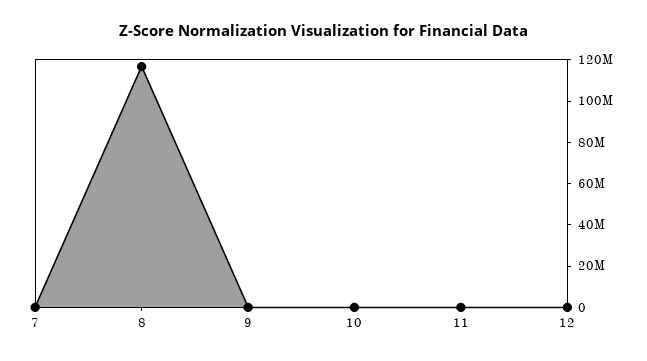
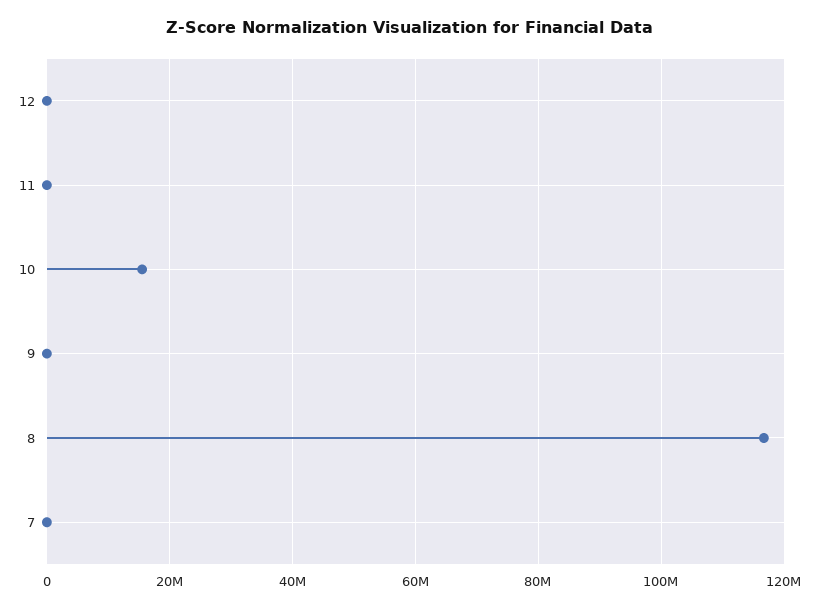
  {
    "7": 0,
    "8": 116000000,
    "9": 0,
-   "10": 0,
+   "10": 16000000,
    "11": 0,
    "12": 0
  }

